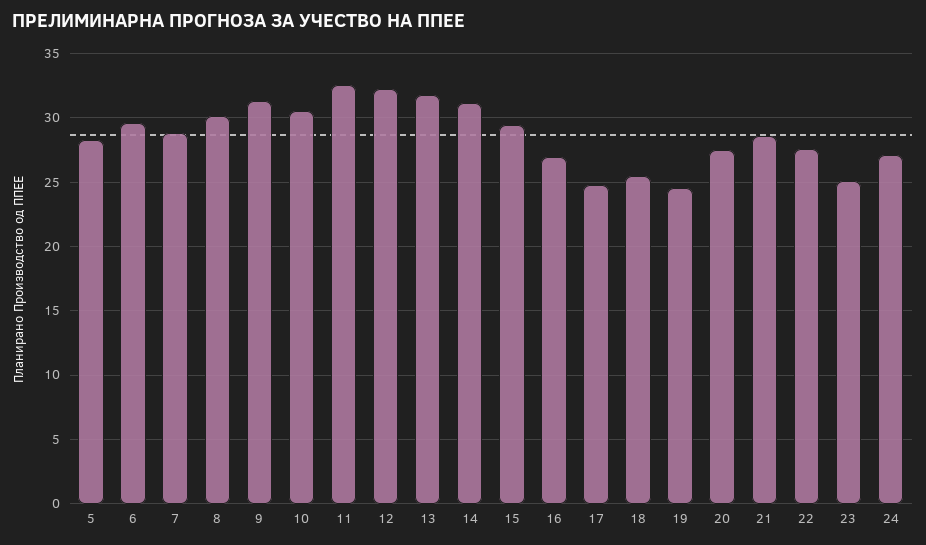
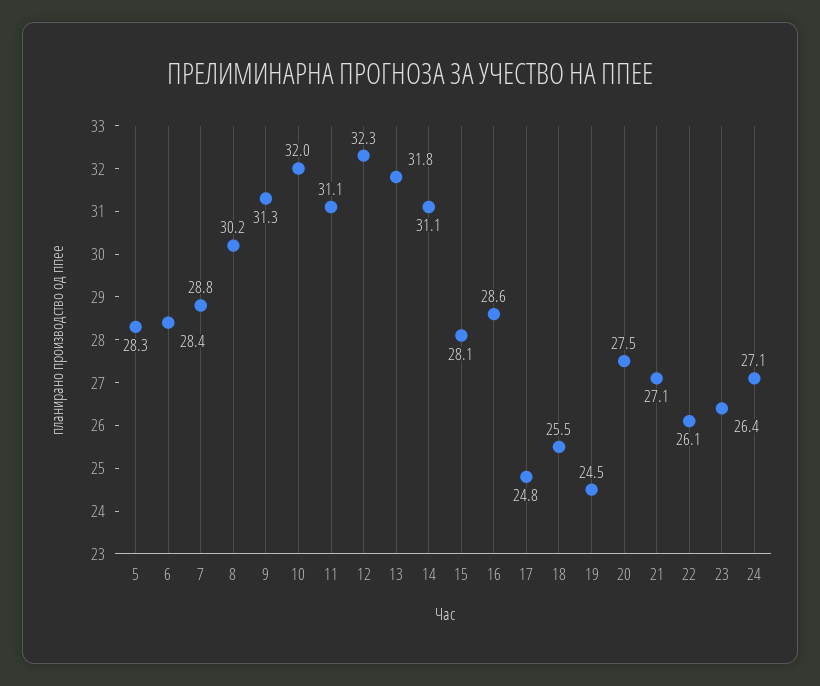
  {
    "5": 28.3,
-   "6": 29.5,
+   "6": 28.4,
    "7": 28.8,
    "8": 30.2,
    "9": 31.3,
-   "10": 30.5,
+   "10": 32,
-   "11": 32.5,
+   "11": 31.1,
    "12": 32.3,
    "13": 31.8,
    "14": 31.1,
-   "15": 29.5,
+   "15": 28.1,
-   "16": 27,
+   "16": 28.6,
    "17": 24.8,
    "18": 25.5,
    "19": 24.5,
    "20": 27.5,
-   "21": 28.5,
+   "21": 27.1,
-   "22": 27.5,
+   "22": 26.1,
-   "23": 25,
+   "23": 26.4,
    "24": 27.1
  }

